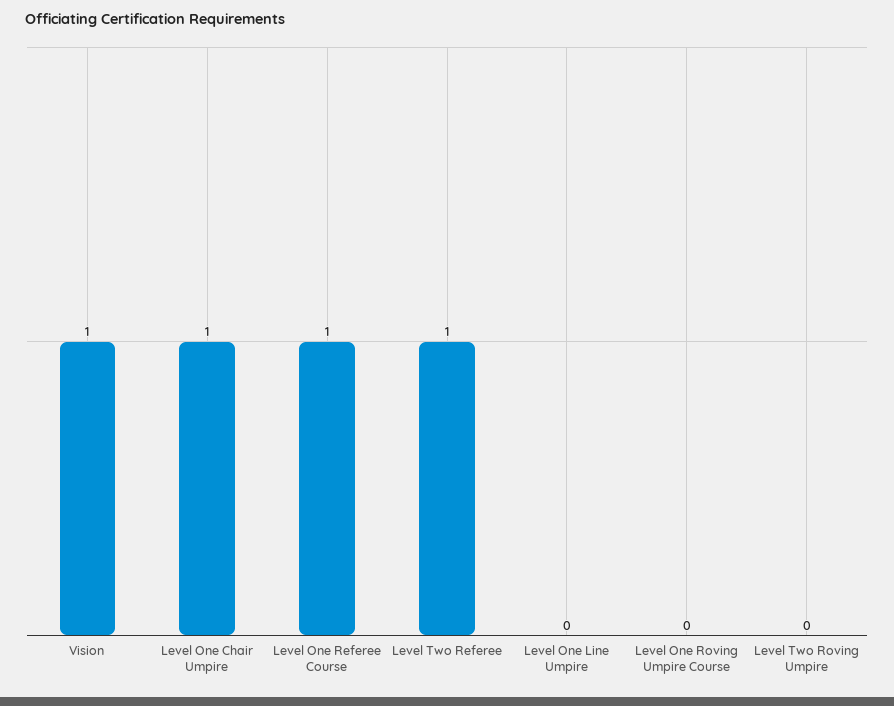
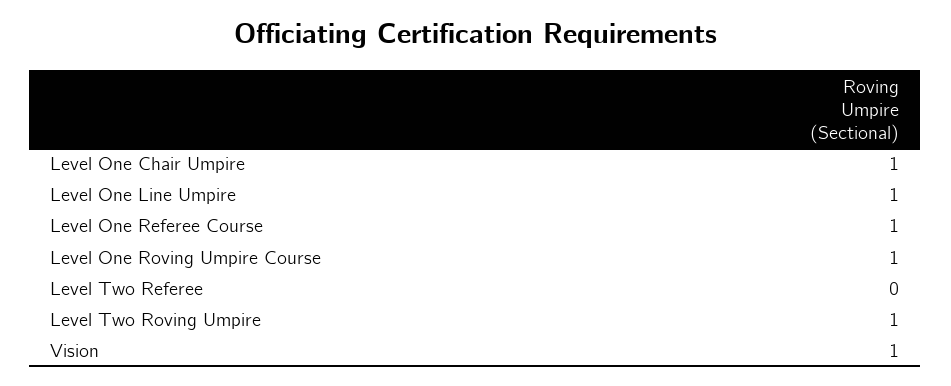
  {
    "Vision": 1,
    "Level One Chair Umpire": 1,
    "Level One Referee Course": 1,
-   "Level Two Referee": 1,
+   "Level Two Referee": 0,
-   "Level One Line Umpire": 0,
+   "Level One Line Umpire": 1,
-   "Level One Roving Umpire Course": 0,
+   "Level One Roving Umpire Course": 1,
-   "Level Two Roving Umpire": 0
+   "Level Two Roving Umpire": 1
  }

